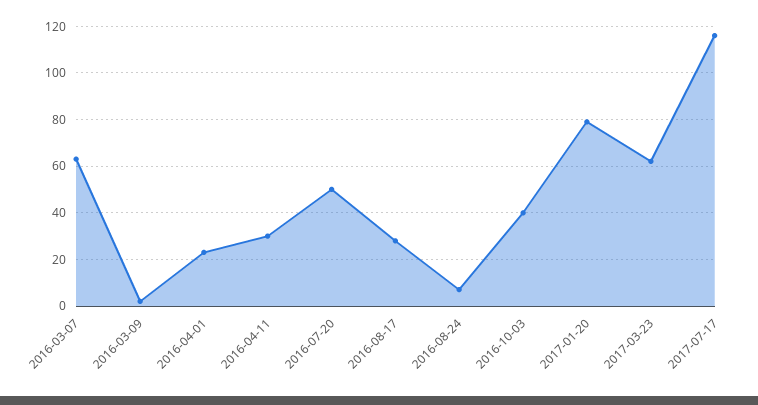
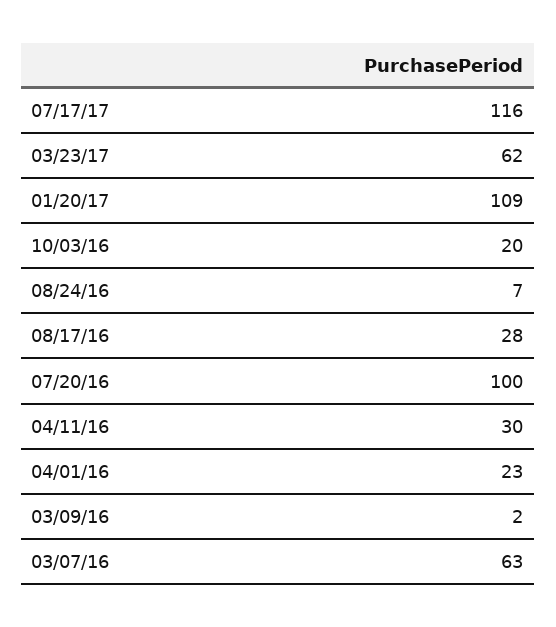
  {
    "2016-03-07": 63,
    "2016-03-09": 2,
    "2016-04-01": 23,
    "2016-04-11": 30,
-   "2016-07-20": 50,
+   "2016-07-20": 100,
    "2016-08-17": 28,
    "2016-08-24": 7,
-   "2016-10-03": 40,
+   "2016-10-03": 20,
-   "2017-01-20": 80,
+   "2017-01-20": 109,
    "2017-03-23": 62,
    "2017-07-17": 116
  }

